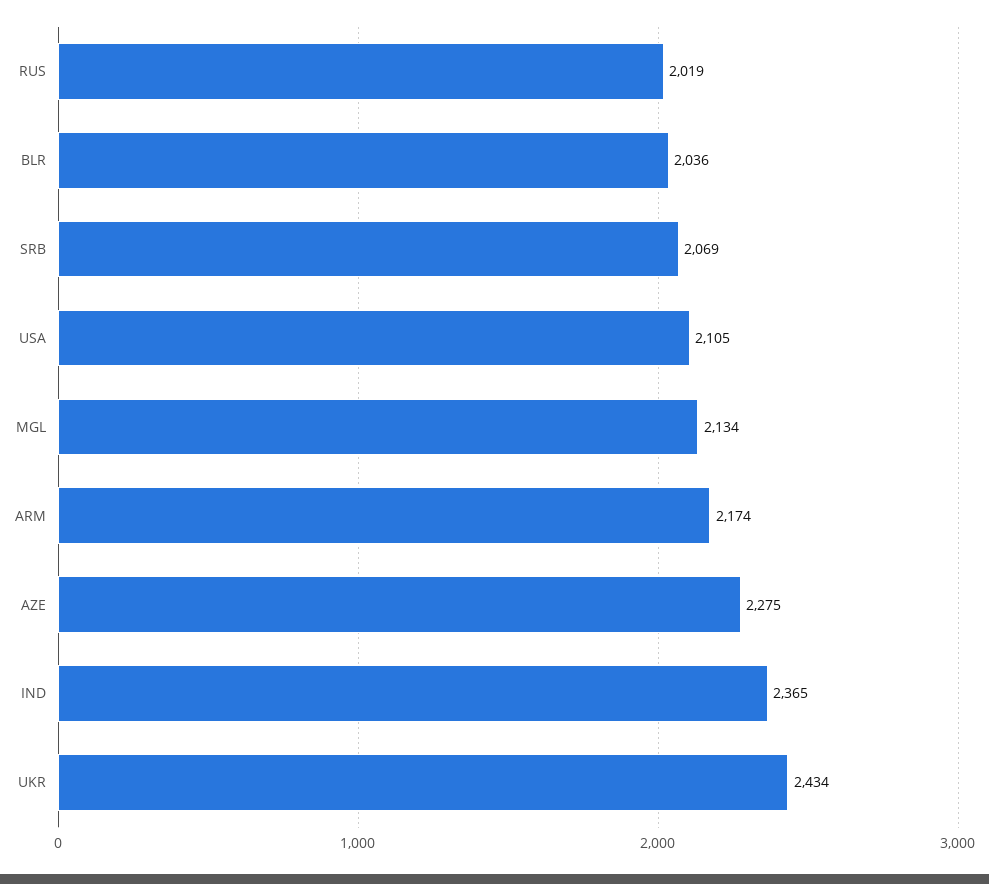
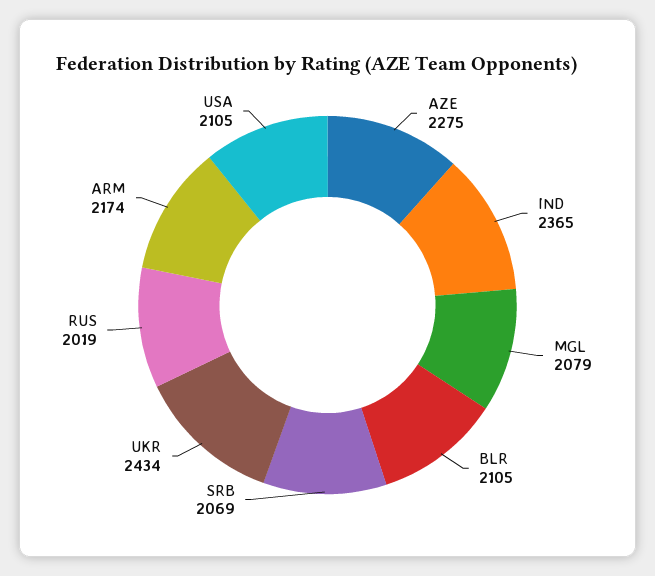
  {
    "RUS": 2019,
-   "BLR": 2036,
+   "BLR": 2105,
    "SRB": 2069,
    "USA": 2105,
-   "MGL": 2134,
+   "MGL": 2079,
    "ARM": 2174,
    "AZE": 2275,
    "IND": 2365,
    "UKR": 2434
  }

